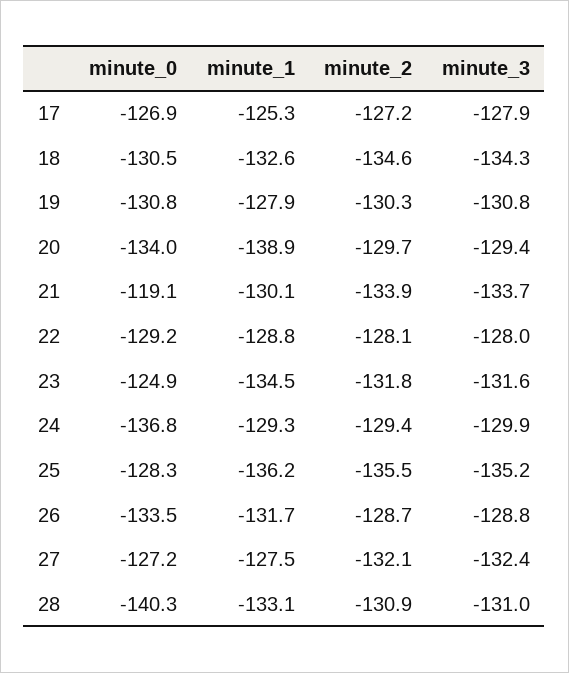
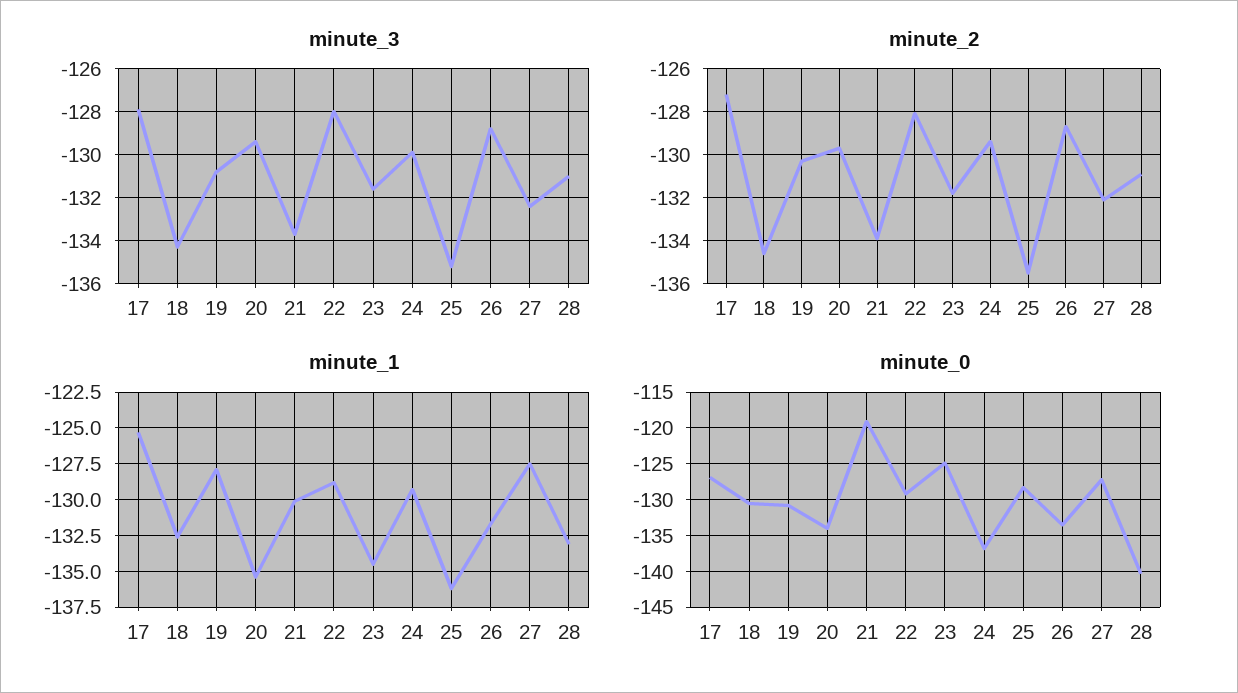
  {
    "minute_0": {
      "17": -126.9,
      "18": -130.5,
      "19": -130.8,
      "20": -134,
      "21": -119.1,
      "22": -129.2,
      "23": -124.9,
      "24": -136.8,
      "25": -128.3,
      "26": -133.5,
      "27": -127.2,
      "28": -140.3
    },
    "minute_1": {
      "17": -125.3,
      "18": -132.6,
      "19": -127.9,
-     "20": -138.9,
+     "20": -135.5,
      "21": -130.1,
      "22": -128.8,
      "23": -134.5,
      "24": -129.3,
      "25": -136.2,
      "26": -131.7,
      "27": -127.5,
      "28": -133.1
    },
    "minute_2": {
      "17": -127.2,
      "18": -134.6,
      "19": -130.3,
      "20": -129.7,
      "21": -133.9,
      "22": -128.1,
      "23": -131.8,
      "24": -129.4,
      "25": -135.5,
      "26": -128.7,
      "27": -132.1,
      "28": -130.9
    },
    "minute_3": {
      "17": -127.9,
      "18": -134.3,
      "19": -130.8,
      "20": -129.4,
      "21": -133.7,
      "22": -128,
      "23": -131.6,
      "24": -129.9,
      "25": -135.2,
      "26": -128.8,
      "27": -132.4,
      "28": -131
    }
  }

